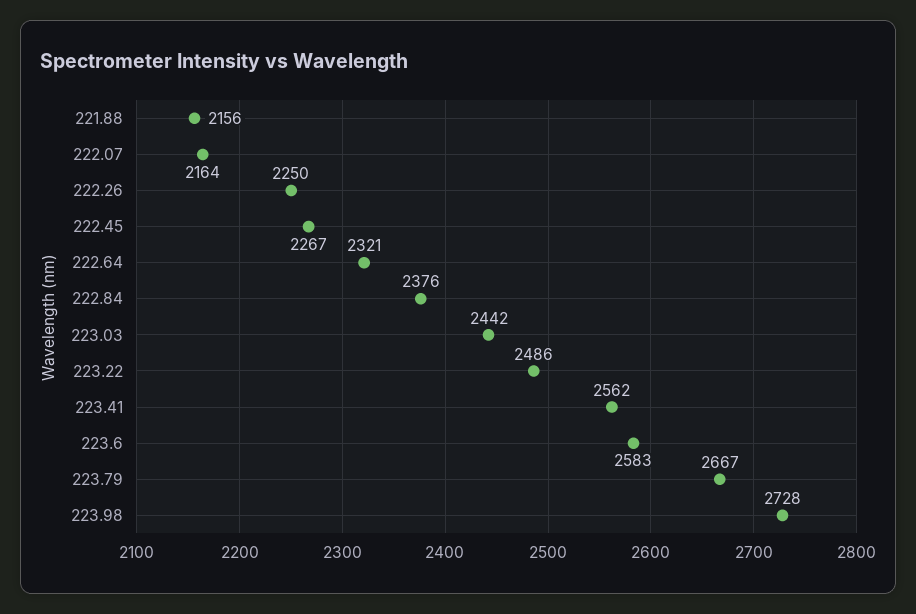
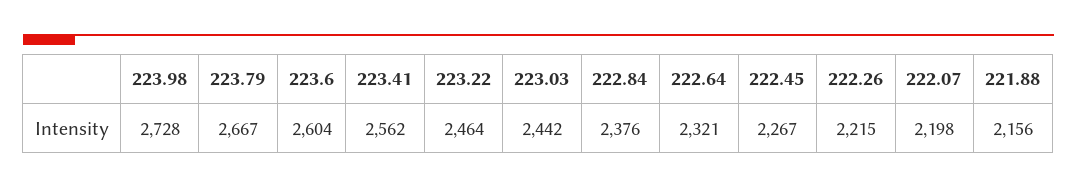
  {
    "221.88": 2156,
-   "222.07": 2164,
+   "222.07": 2198,
-   "222.26": 2250,
+   "222.26": 2215,
    "222.45": 2267,
    "222.64": 2321,
    "222.84": 2376,
    "223.03": 2442,
-   "223.22": 2486,
+   "223.22": 2464,
    "223.41": 2562,
-   "223.6": 2583,
+   "223.6": 2604,
    "223.79": 2667,
    "223.98": 2728
  }

